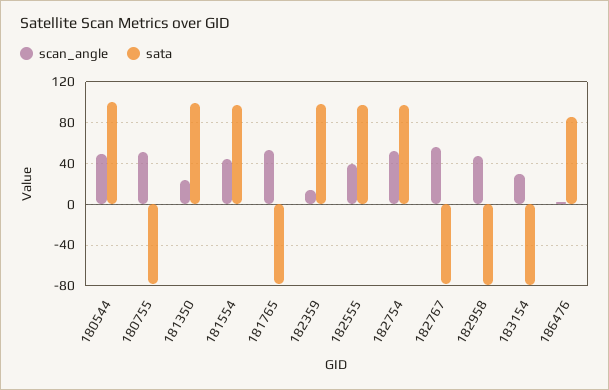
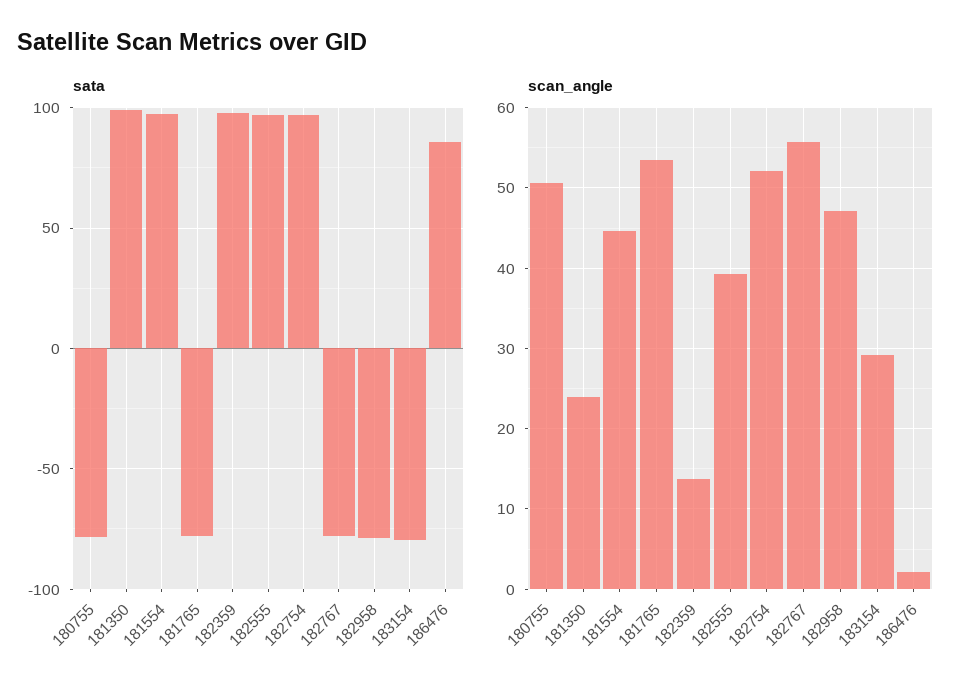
  {
    "scan_angle": {
-     "180544": 50,
      "180755": 51,
      "181350": 24,
      "181554": 45,
      "181765": 54,
      "182359": 14,
      "182555": 39,
      "182754": 52,
      "182767": 56,
      "182958": 47,
      "183154": 29,
      "186476": 2
    },
    "sata": {
-     "180544": 100,
      "180755": -80,
      "181350": 100,
      "181554": 95,
      "181765": -80,
      "182359": 100,
      "182555": 95,
      "182754": 95,
      "182767": -80,
      "182958": -80,
      "183154": -80,
      "186476": 85
    }
  }

